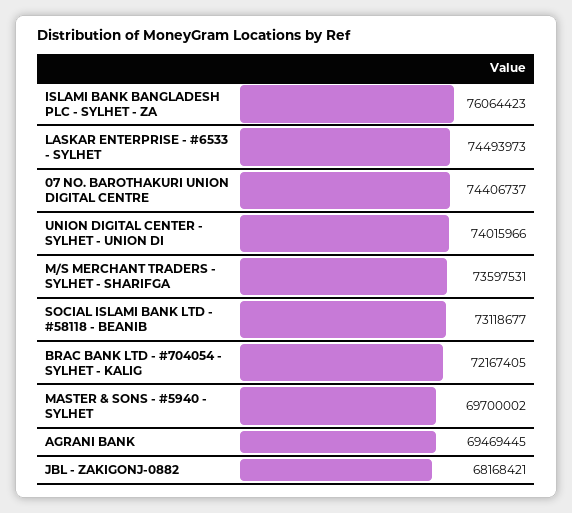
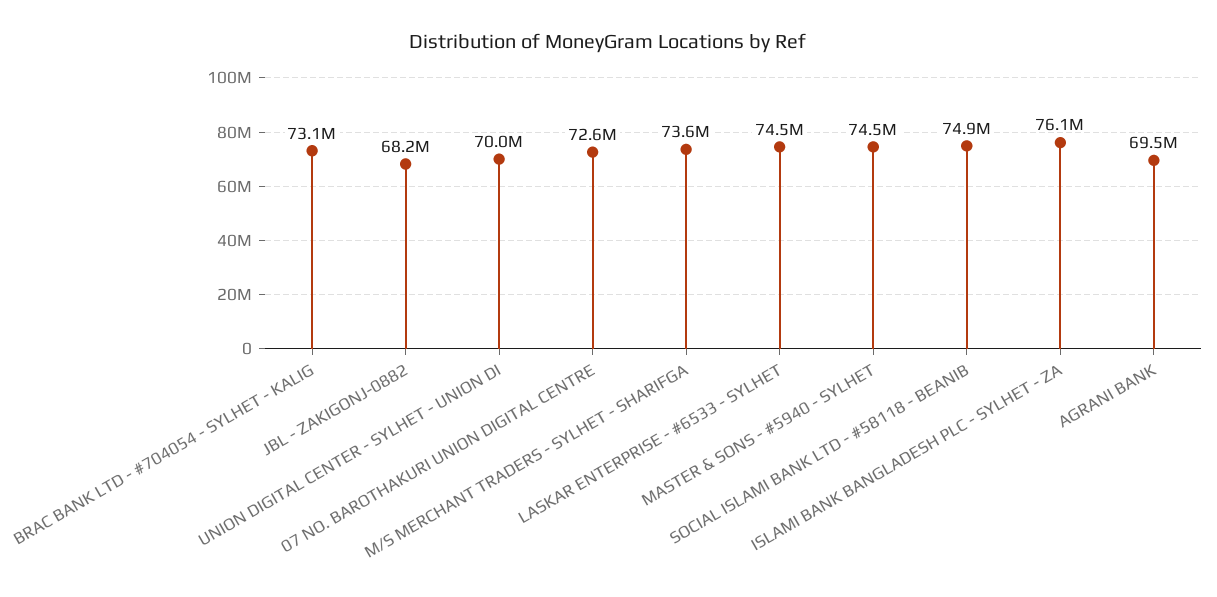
  {
    "ISLAMI BANK BANGLADESH PLC - SYLHET - ZA": 76064423,
    "LASKAR ENTERPRISE - #6533 - SYLHET": 74493973,
-   "07 NO. BAROTHAKURI UNION DIGITAL CENTRE": 74406737,
+   "07 NO. BAROTHAKURI UNION DIGITAL CENTRE": 72600000,
-   "UNION DIGITAL CENTER - SYLHET - UNION DI": 74015966,
+   "UNION DIGITAL CENTER - SYLHET - UNION DI": 70000000,
    "M/S MERCHANT TRADERS - SYLHET - SHARIFGA": 73597531,
-   "SOCIAL ISLAMI BANK LTD - #58118 - BEANIB": 73118677,
+   "SOCIAL ISLAMI BANK LTD - #58118 - BEANIB": 74900000,
-   "BRAC BANK LTD - #704054 - SYLHET - KALIG": 72167405,
+   "BRAC BANK LTD - #704054 - SYLHET - KALIG": 73100000,
-   "MASTER & SONS - #5940 - SYLHET": 69700002,
+   "MASTER & SONS - #5940 - SYLHET": 74500000,
    "AGRANI BANK": 69469445,
    "JBL - ZAKIGONJ-0882": 68168421
  }

